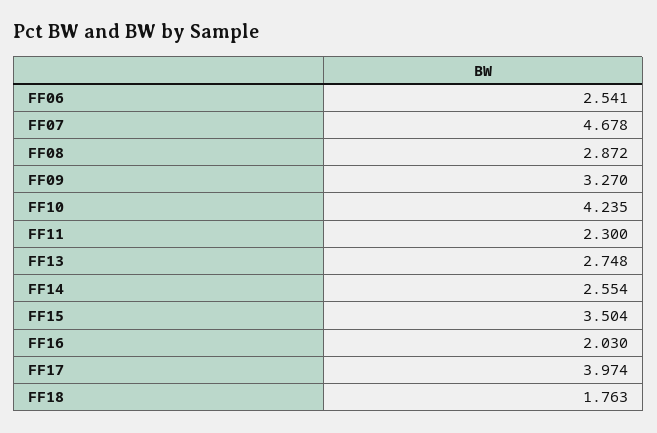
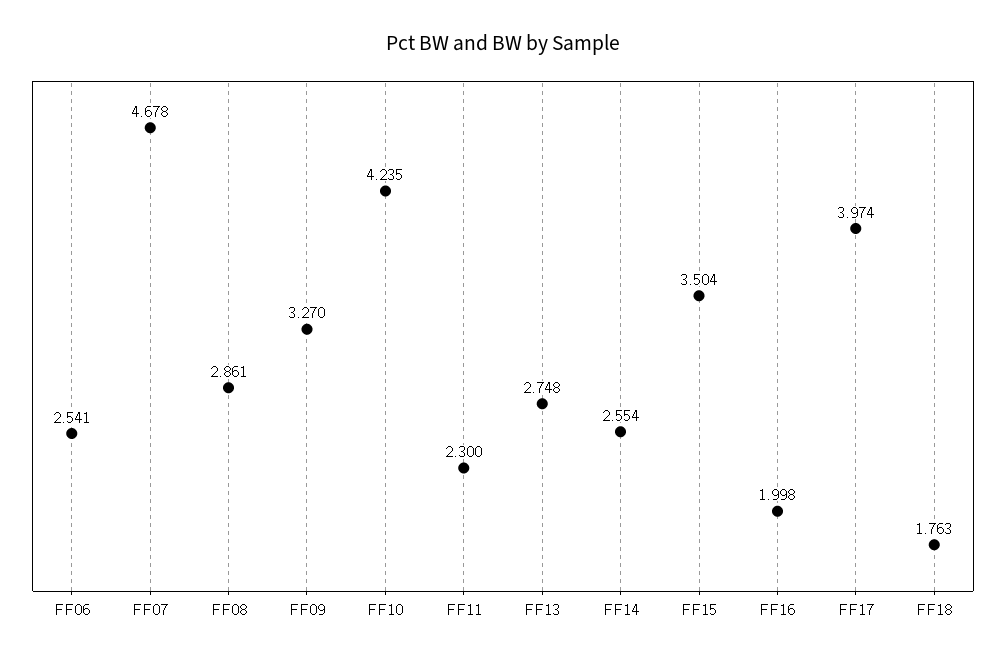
  {
    "FF06": 2.541,
    "FF07": 4.678,
-   "FF08": 2.872,
+   "FF08": 2.861,
    "FF09": 3.27,
    "FF10": 4.235,
    "FF11": 2.3,
    "FF13": 2.748,
    "FF14": 2.554,
    "FF15": 3.504,
-   "FF16": 2.03,
+   "FF16": 1.998,
    "FF17": 3.974,
    "FF18": 1.763
  }

